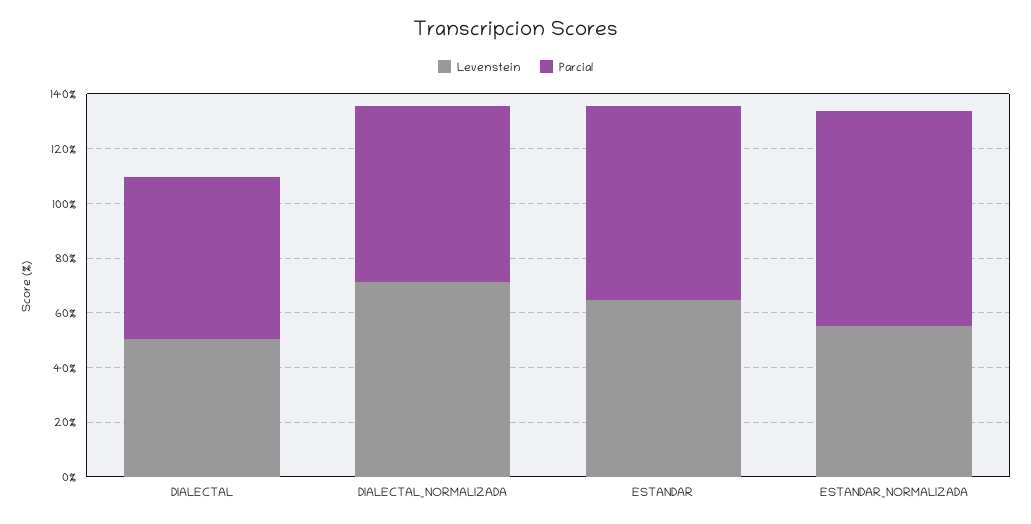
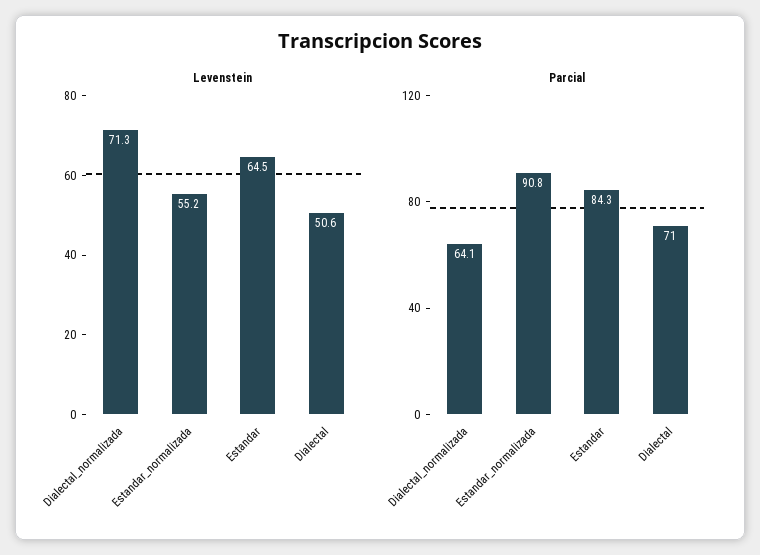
  {
    "Levenstein": {
      "DIALECTAL": 50.6,
      "DIALECTAL_NORMALIZADA": 71.3,
      "ESTANDAR": 64.5,
      "ESTANDAR_NORMALIZADA": 55.2
    },
    "Parcial": {
-     "DIALECTAL": 60,
+     "DIALECTAL": 71,
      "DIALECTAL_NORMALIZADA": 64.1,
-     "ESTANDAR": 70,
+     "ESTANDAR": 84.3,
-     "ESTANDAR_NORMALIZADA": 80
+     "ESTANDAR_NORMALIZADA": 90.8
    }
  }

